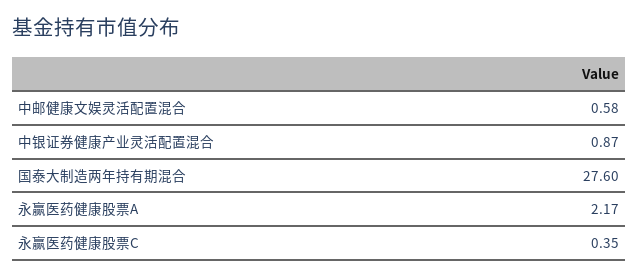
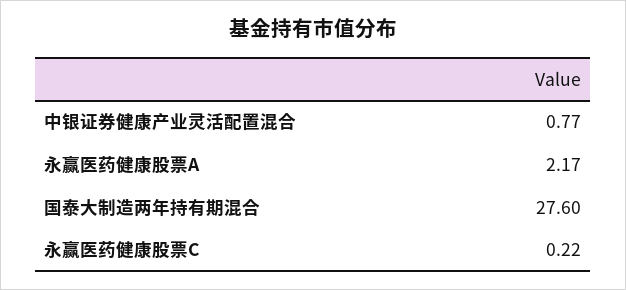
  {
-   "中邮健康文娱灵活配置混合": 0.58,
-   "中银证券健康产业灵活配置混合": 0.87,
+   "中银证券健康产业灵活配置混合": 0.77,
    "国泰大制造两年持有期混合": 27.6,
    "永赢医药健康股票A": 2.17,
-   "永赢医药健康股票C": 0.35
+   "永赢医药健康股票C": 0.22
  }

